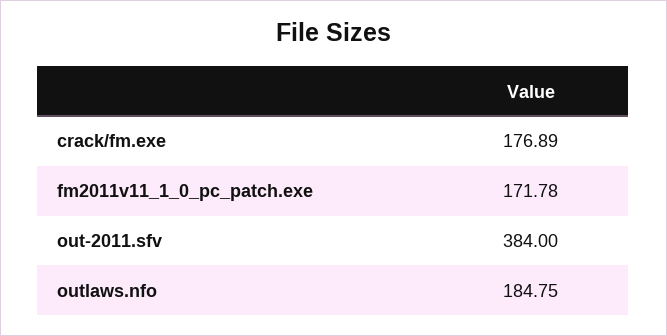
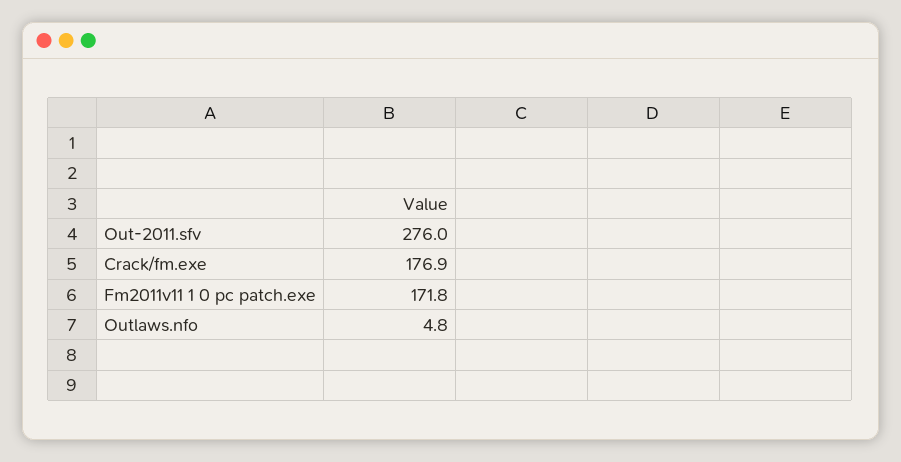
  {
    "crack/fm.exe": 176.89,
    "fm2011v11_1_0_pc_patch.exe": 171.78,
-   "out-2011.sfv": 384,
+   "out-2011.sfv": 276,
-   "outlaws.nfo": 184.75
+   "outlaws.nfo": 4.8
  }

